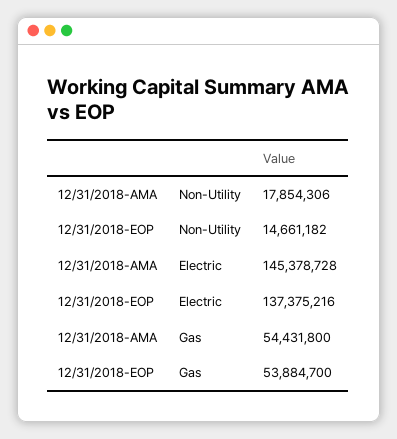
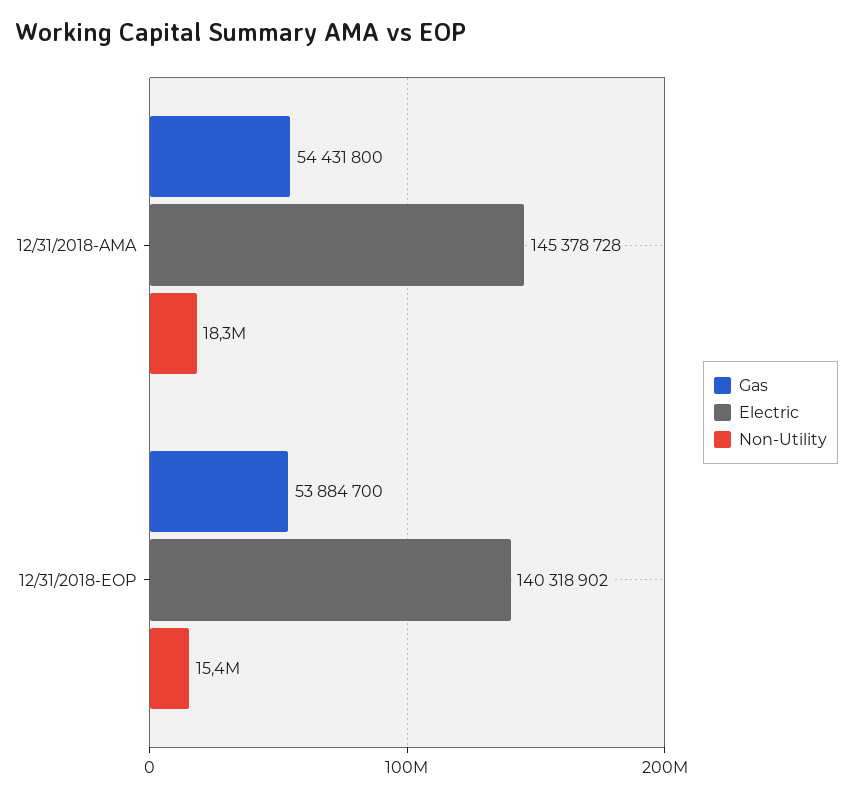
  {
    "Non-Utility": {
-     "12/31/2018-AMA": 17854306,
+     "12/31/2018-AMA": 18300000,
-     "12/31/2018-EOP": 14661182
+     "12/31/2018-EOP": 15400000
    },
    "Electric": {
      "12/31/2018-AMA": 145378728,
-     "12/31/2018-EOP": 137375216
+     "12/31/2018-EOP": 140318902
    },
    "Gas": {
      "12/31/2018-AMA": 54431800,
      "12/31/2018-EOP": 53884700
    }
  }

